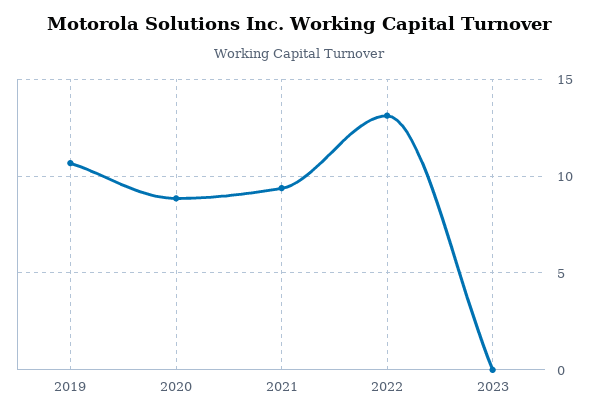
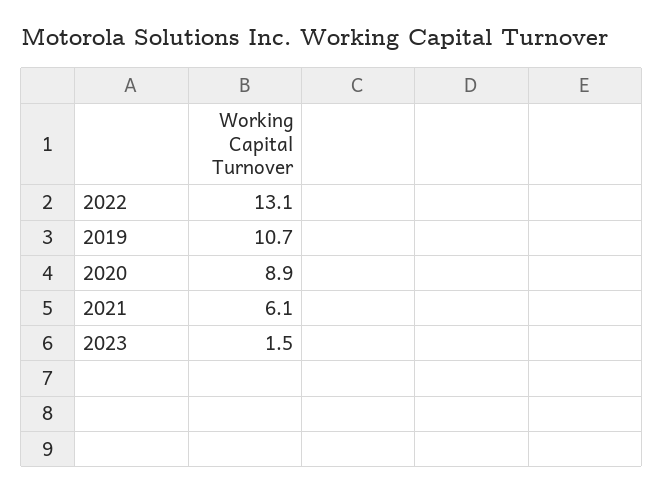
  {
    "2019": 10.7,
    "2020": 8.9,
-   "2021": 9.5,
+   "2021": 6.1,
    "2022": 13.1,
-   "2023": 0
+   "2023": 1.5
  }

